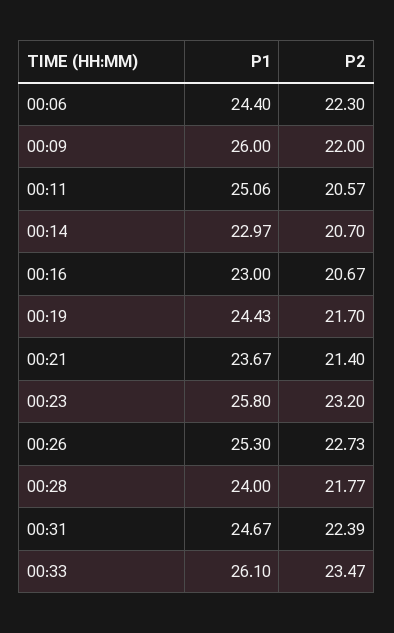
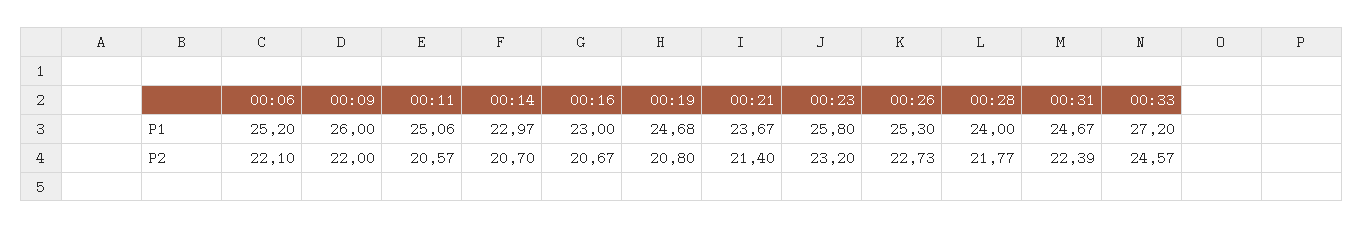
  {
    "P1": {
-     "00:06": 24.4,
+     "00:06": 25.2,
      "00:09": 26,
      "00:11": 25.06,
      "00:14": 22.97,
      "00:16": 23,
-     "00:19": 24.43,
+     "00:19": 24.68,
      "00:21": 23.67,
      "00:23": 25.8,
      "00:26": 25.3,
      "00:28": 24,
      "00:31": 24.67,
-     "00:33": 26.1
+     "00:33": 27.2
    },
    "P2": {
-     "00:06": 22.3,
+     "00:06": 22.1,
      "00:09": 22,
      "00:11": 20.57,
      "00:14": 20.7,
      "00:16": 20.67,
-     "00:19": 21.7,
+     "00:19": 20.8,
      "00:21": 21.4,
      "00:23": 23.2,
      "00:26": 22.73,
      "00:28": 21.77,
      "00:31": 22.39,
-     "00:33": 23.47
+     "00:33": 24.57
    }
  }

